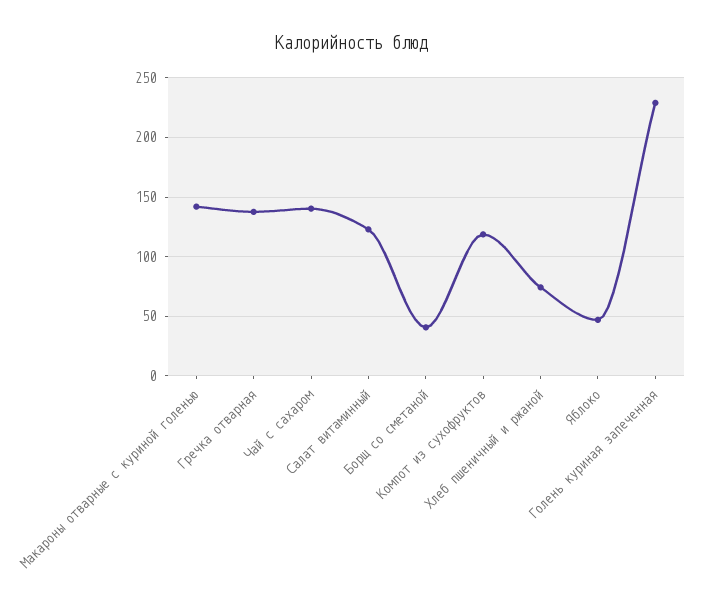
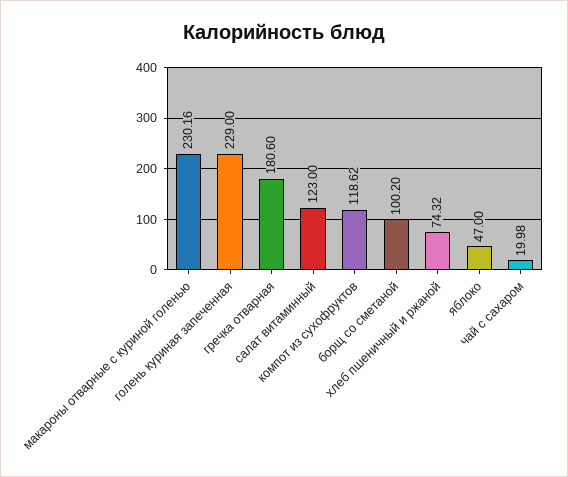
  {
-   "Макароны отварные с куриной голенью": 140,
+   "Макароны отварные с куриной голенью": 230.16,
-   "Гречка отварная": 140,
+   "Гречка отварная": 180.6,
-   "Чай с сахаром": 140,
+   "Чай с сахаром": 19.98,
    "Салат витаминный": 123,
-   "Борщ со сметаной": 40,
+   "Борщ со сметаной": 100.2,
    "Компот из сухофруктов": 118.62,
    "Хлеб пшеничный и ржаной": 74.32,
    "Яблоко": 47,
    "Голень куриная запеченная": 229
  }

